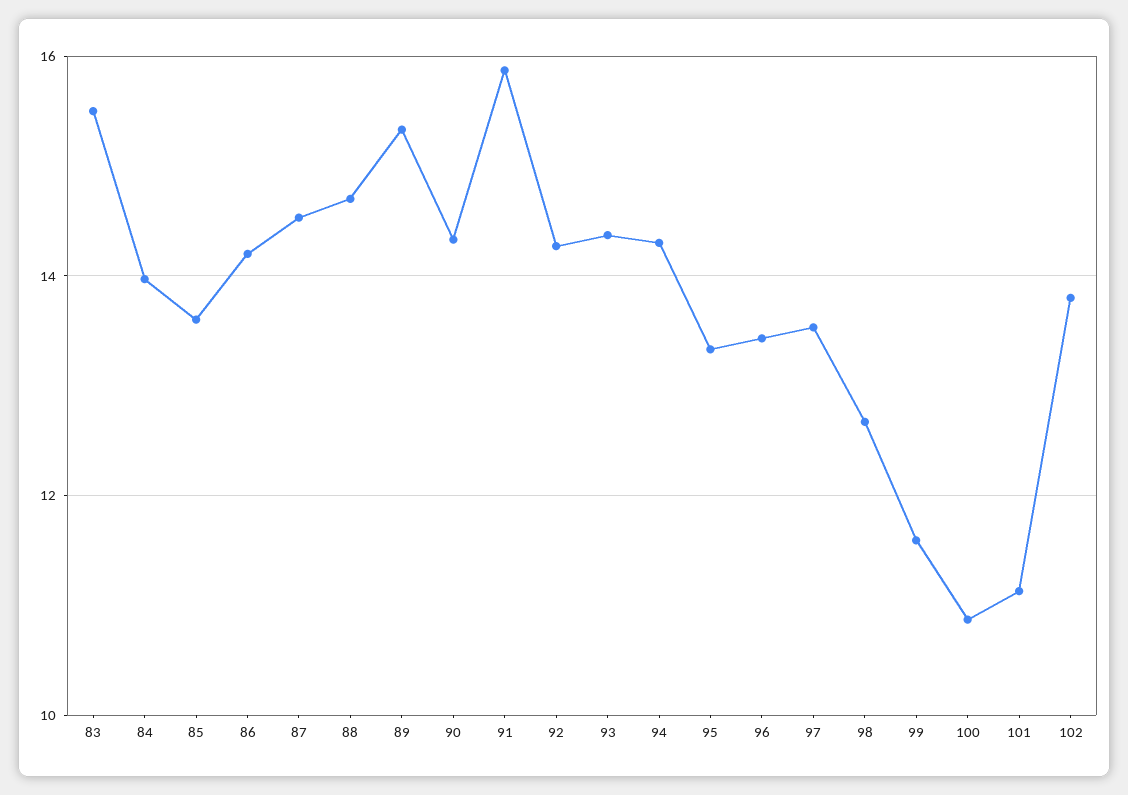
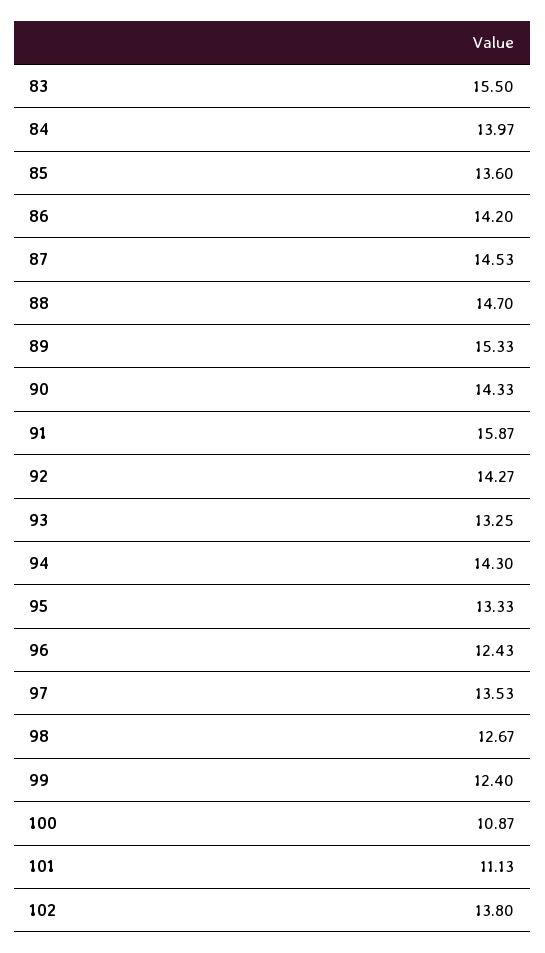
  {
    "83": 15.5,
    "84": 13.97,
    "85": 13.6,
    "86": 14.2,
    "87": 14.53,
    "88": 14.7,
    "89": 15.33,
    "90": 14.33,
    "91": 15.87,
    "92": 14.27,
-   "93": 14.4,
+   "93": 13.25,
    "94": 14.3,
    "95": 13.33,
-   "96": 13.4,
+   "96": 12.43,
    "97": 13.53,
    "98": 12.67,
-   "99": 11.6,
+   "99": 12.4,
    "100": 10.87,
    "101": 11.13,
    "102": 13.8
  }

